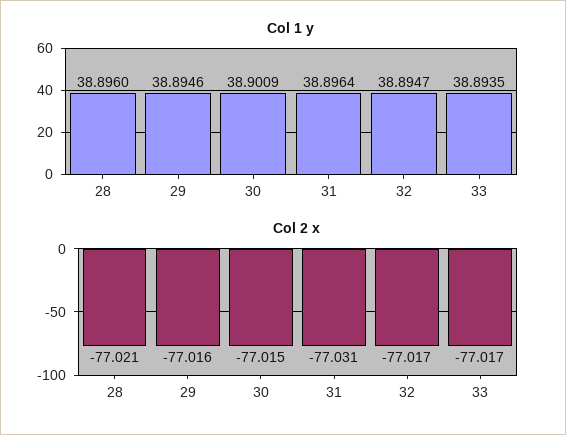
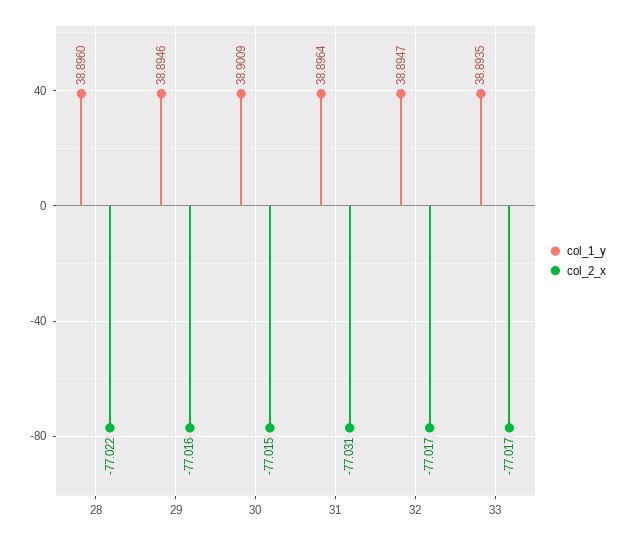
  {
    "Col 1 y": {
      "28": 38.896,
      "29": 38.8946,
      "30": 38.9009,
      "31": 38.8964,
      "32": 38.8947,
      "33": 38.8935
    },
    "Col 2 x": {
-     "28": -77.021,
+     "28": -77.022,
      "29": -77.016,
      "30": -77.015,
      "31": -77.031,
      "32": -77.017,
      "33": -77.017
    }
  }

